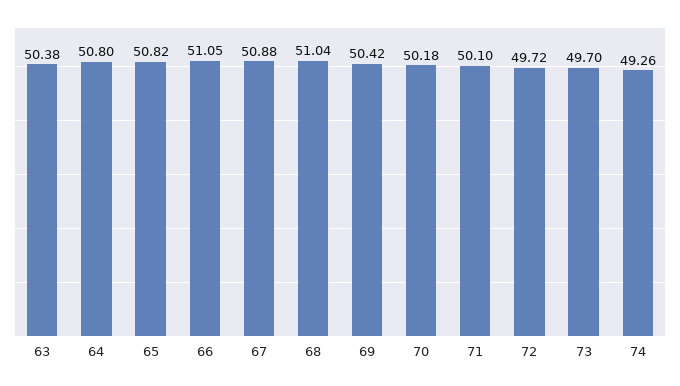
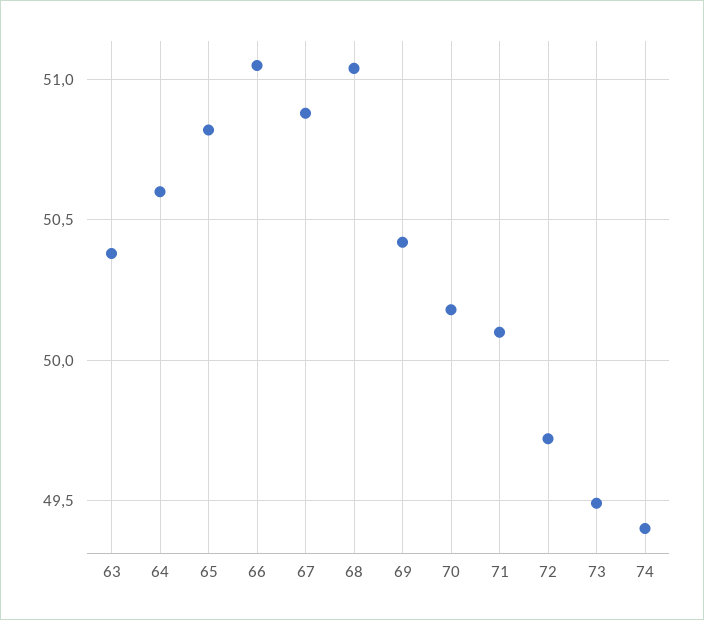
  {
    "63": 50.38,
-   "64": 50.8,
+   "64": 50.6,
    "65": 50.82,
    "66": 51.05,
    "67": 50.88,
    "68": 51.04,
    "69": 50.42,
    "70": 50.18,
    "71": 50.1,
    "72": 49.72,
-   "73": 49.7,
+   "73": 49.5,
-   "74": 49.26
+   "74": 49.4
  }

